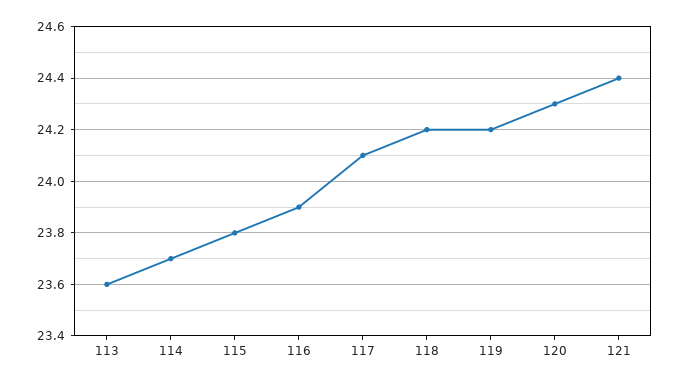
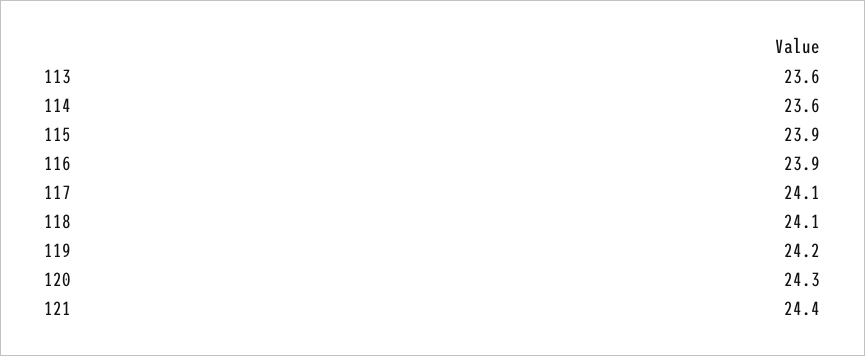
  {
    "113": 23.6,
-   "114": 23.7,
+   "114": 23.6,
-   "115": 23.8,
+   "115": 23.9,
    "116": 23.9,
    "117": 24.1,
-   "118": 24.2,
+   "118": 24.1,
    "119": 24.2,
    "120": 24.3,
    "121": 24.4
  }

